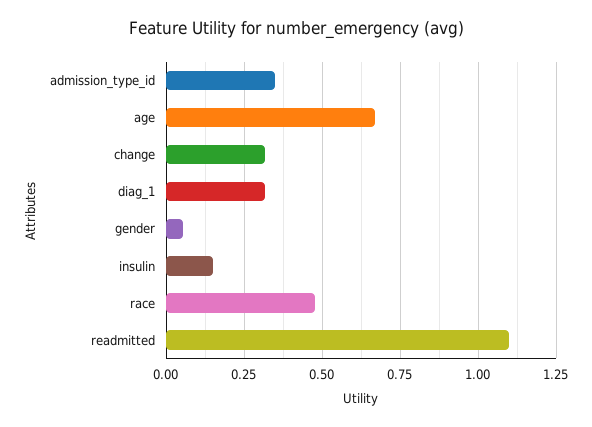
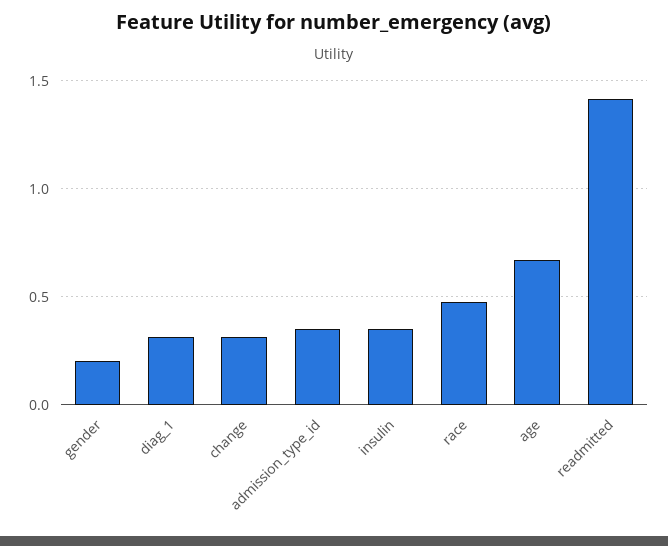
  {
    "admission_type_id": 0.35,
    "age": 0.675,
    "change": 0.325,
    "diag_1": 0.325,
-   "gender": 0.05,
+   "gender": 0.2,
-   "insulin": 0.15,
+   "insulin": 0.35,
    "race": 0.475,
-   "readmitted": 1.1
+   "readmitted": 1.4
  }

